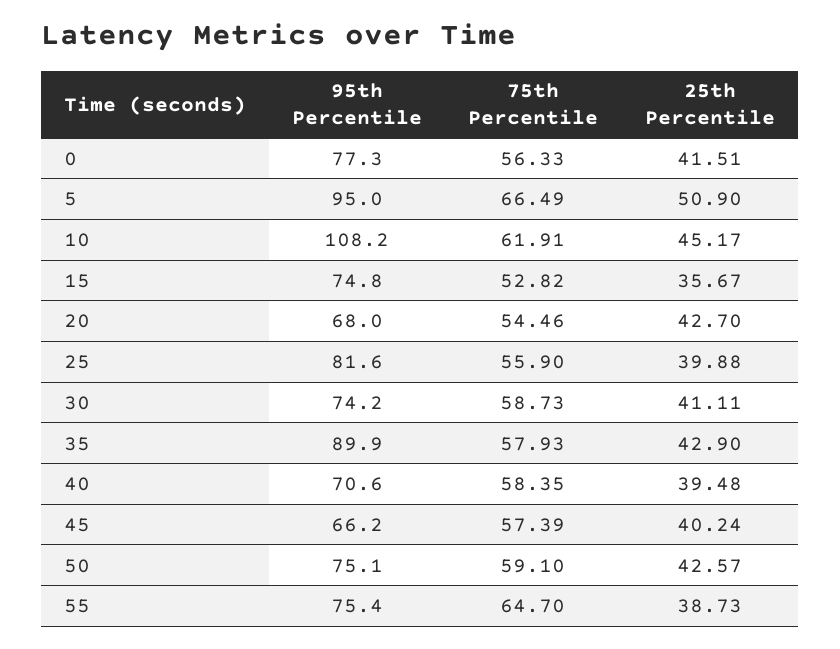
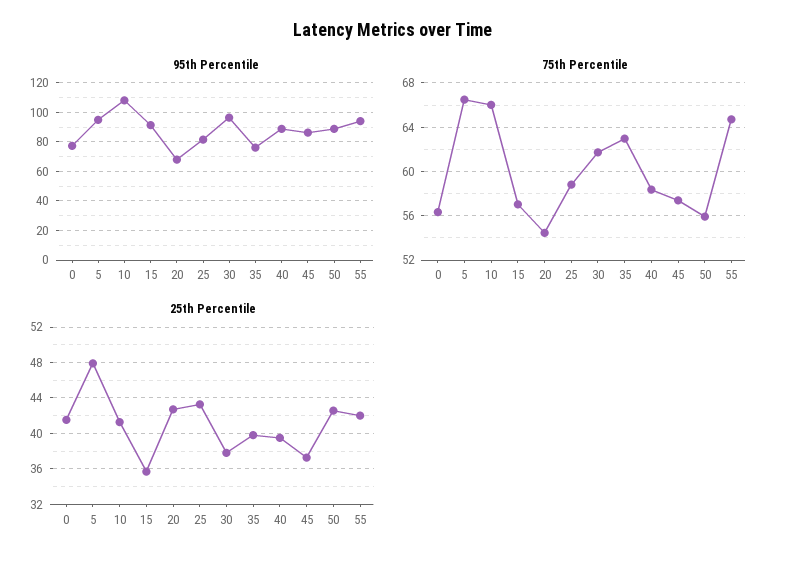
  {
    "95th Percentile": {
      "0": 77.3,
      "5": 95,
      "10": 108.2,
-     "15": 74.8,
+     "15": 90,
      "20": 68,
      "25": 81.6,
-     "30": 74.2,
+     "30": 95,
-     "35": 89.9,
+     "35": 75,
-     "40": 70.6,
+     "40": 90,
-     "45": 66.2,
+     "45": 85,
-     "50": 75.1,
+     "50": 90,
-     "55": 75.4
+     "55": 95
    },
    "75th Percentile": {
      "0": 56.33,
      "5": 66.49,
-     "10": 61.91,
+     "10": 66,
-     "15": 52.82,
+     "15": 57,
      "20": 54.46,
-     "25": 55.9,
+     "25": 59,
-     "30": 58.73,
+     "30": 62,
-     "35": 57.93,
+     "35": 63,
      "40": 58.35,
      "45": 57.39,
-     "50": 59.1,
+     "50": 56,
      "55": 64.7
    },
    "25th Percentile": {
      "0": 41.51,
-     "5": 50.9,
+     "5": 48,
-     "10": 45.17,
+     "10": 41,
      "15": 35.67,
      "20": 42.7,
-     "25": 39.88,
+     "25": 43,
-     "30": 41.11,
+     "30": 38,
-     "35": 42.9,
+     "35": 40,
      "40": 39.48,
-     "45": 40.24,
+     "45": 37,
      "50": 42.57,
-     "55": 38.73
+     "55": 42
    }
  }

